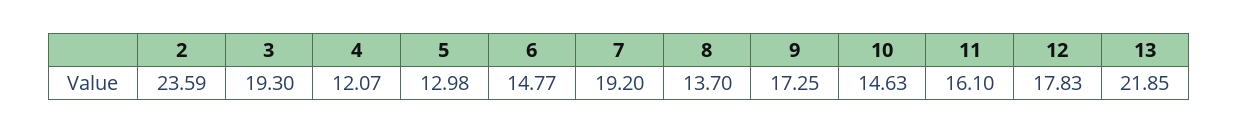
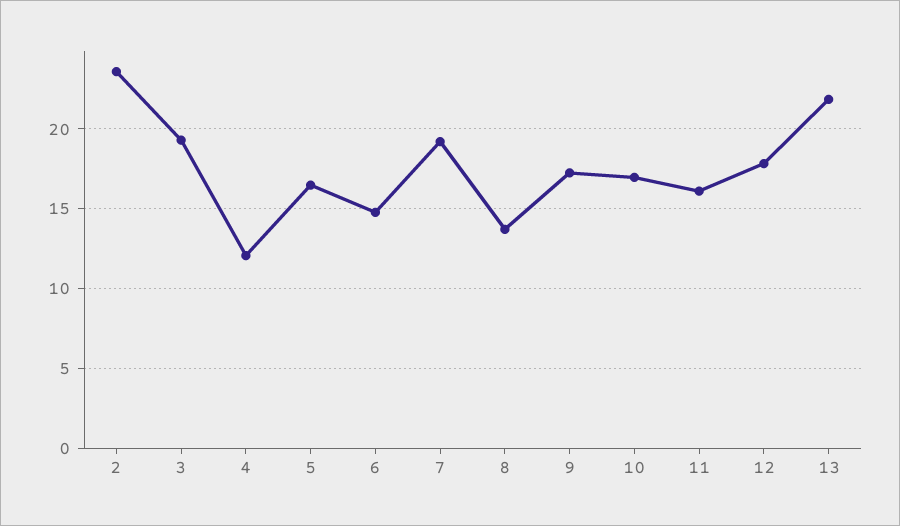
  {
    "2": 23.59,
    "3": 19.3,
    "4": 12.07,
-   "5": 12.98,
+   "5": 16.5,
    "6": 14.77,
    "7": 19.2,
    "8": 13.7,
    "9": 17.25,
-   "10": 14.63,
+   "10": 17,
    "11": 16.1,
    "12": 17.83,
    "13": 21.85
  }

